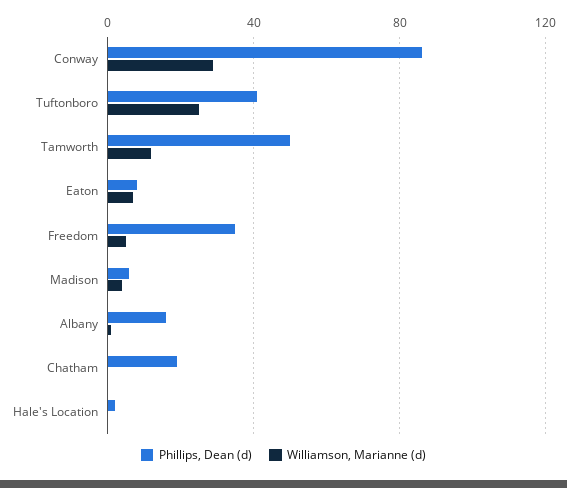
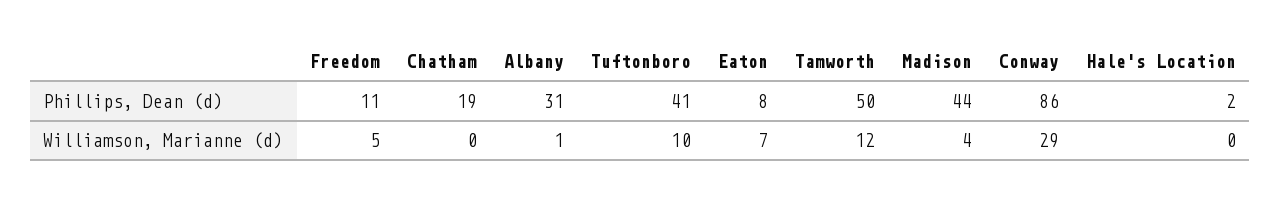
  {
    "Phillips, Dean (d)": {
      "Conway": 86,
      "Tuftonboro": 41,
      "Tamworth": 50,
      "Eaton": 8,
-     "Freedom": 35,
+     "Freedom": 11,
-     "Madison": 5,
+     "Madison": 44,
-     "Albany": 15,
+     "Albany": 31,
      "Chatham": 19,
      "Hale's Location": 2
    },
    "Williamson, Marianne (d)": {
      "Conway": 29,
-     "Tuftonboro": 25,
+     "Tuftonboro": 10,
      "Tamworth": 12,
      "Eaton": 7,
      "Freedom": 5,
      "Madison": 4,
      "Albany": 1,
      "Chatham": 0,
      "Hale's Location": 0
    }
  }

